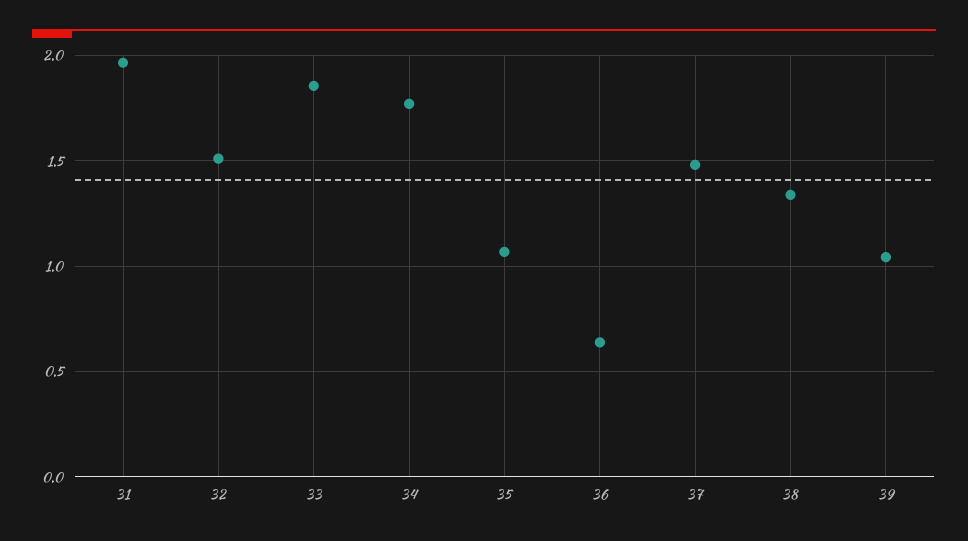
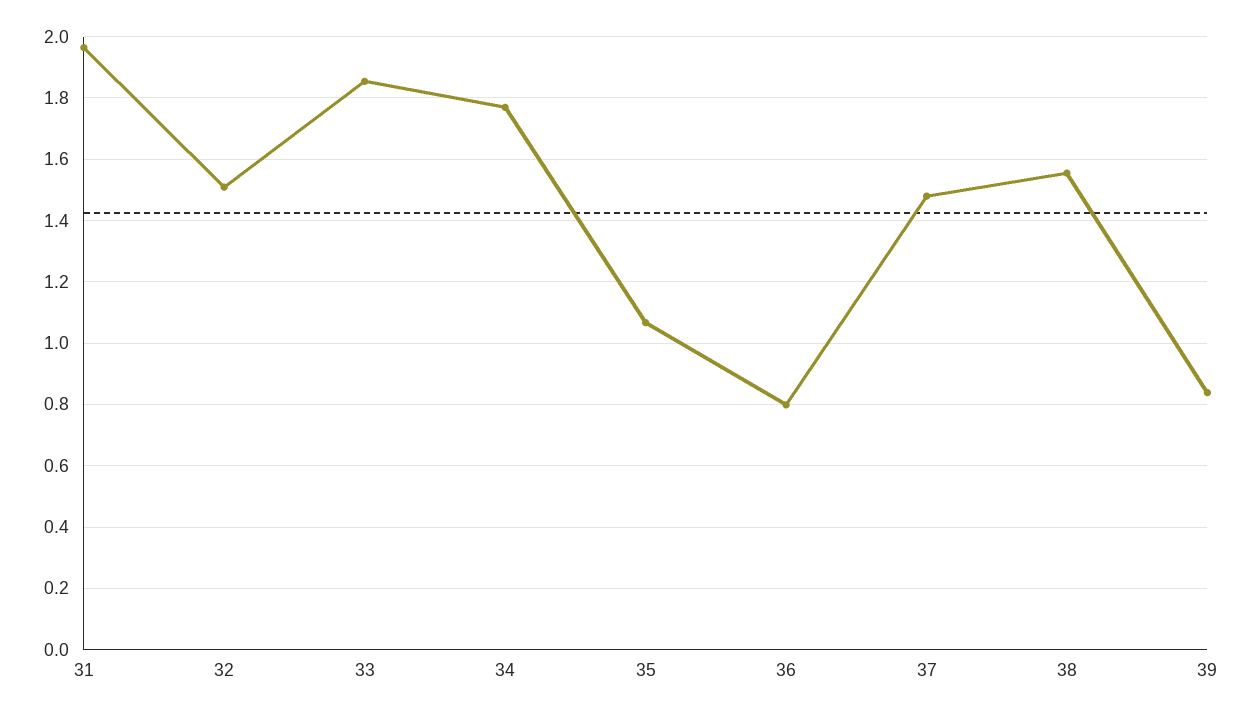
  {
    "31": 1.96,
    "32": 1.5,
    "33": 1.86,
    "34": 1.76,
    "35": 1.06,
-   "36": 0.65,
+   "36": 0.8,
    "37": 1.48,
-   "38": 1.35,
+   "38": 1.56,
-   "39": 1.05
+   "39": 0.84
  }

